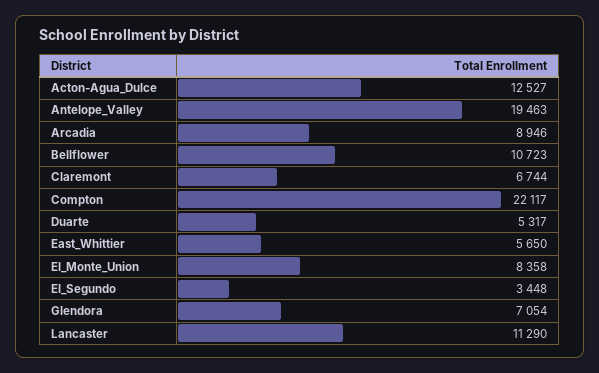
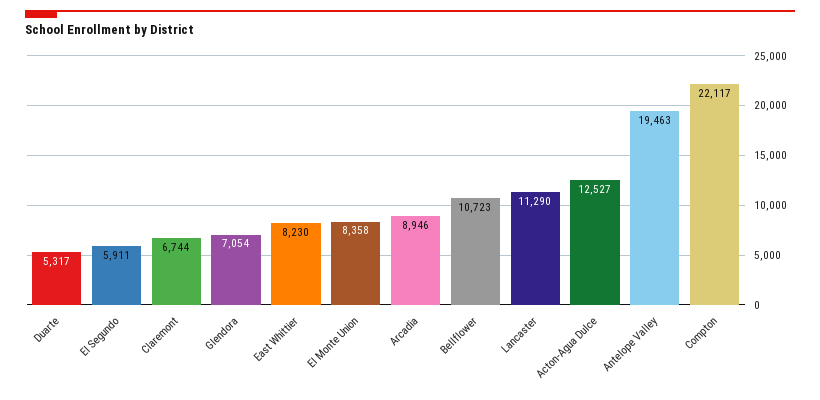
  {
    "Acton-Agua_Dulce": 12527,
    "Antelope_Valley": 19463,
    "Arcadia": 8946,
    "Bellflower": 10723,
    "Claremont": 6744,
    "Compton": 22117,
    "Duarte": 5317,
-   "East_Whittier": 5650,
+   "East_Whittier": 8230,
    "El_Monte_Union": 8358,
-   "El_Segundo": 3448,
+   "El_Segundo": 5911,
    "Glendora": 7054,
    "Lancaster": 11290
  }

